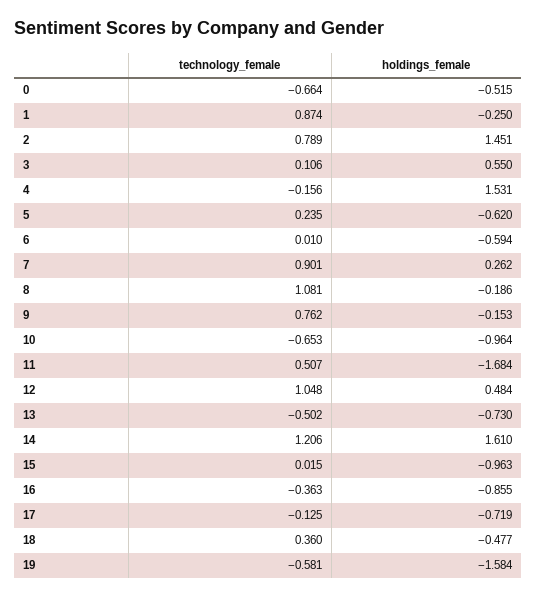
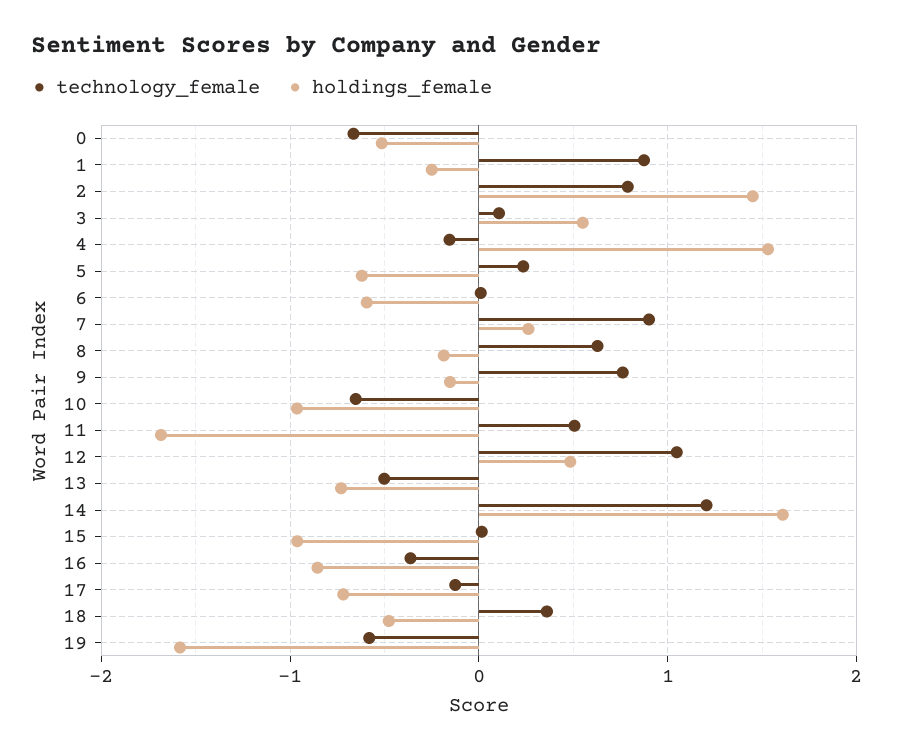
  {
    "technology_female": {
      "0": -0.664,
      "1": 0.874,
      "2": 0.789,
      "3": 0.106,
      "4": -0.156,
      "5": 0.235,
      "6": 0.01,
      "7": 0.901,
-     "8": 1.081,
+     "8": 0.6,
      "9": 0.762,
      "10": -0.653,
      "11": 0.507,
      "12": 1.048,
      "13": -0.502,
      "14": 1.206,
      "15": 0.015,
      "16": -0.363,
      "17": -0.125,
      "18": 0.36,
      "19": -0.581
    },
    "holdings_female": {
      "0": -0.515,
      "1": -0.25,
      "2": 1.451,
      "3": 0.55,
      "4": 1.531,
      "5": -0.62,
      "6": -0.594,
      "7": 0.262,
      "8": -0.186,
      "9": -0.153,
      "10": -0.964,
      "11": -1.684,
      "12": 0.484,
      "13": -0.73,
      "14": 1.61,
      "15": -0.963,
      "16": -0.855,
      "17": -0.719,
      "18": -0.477,
      "19": -1.584
    }
  }

